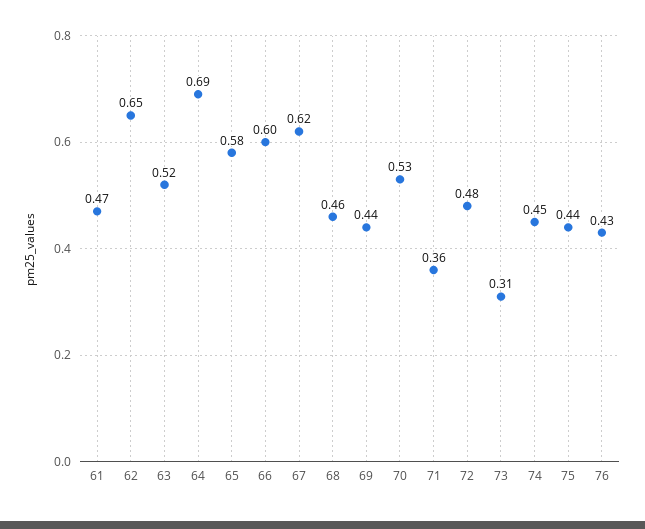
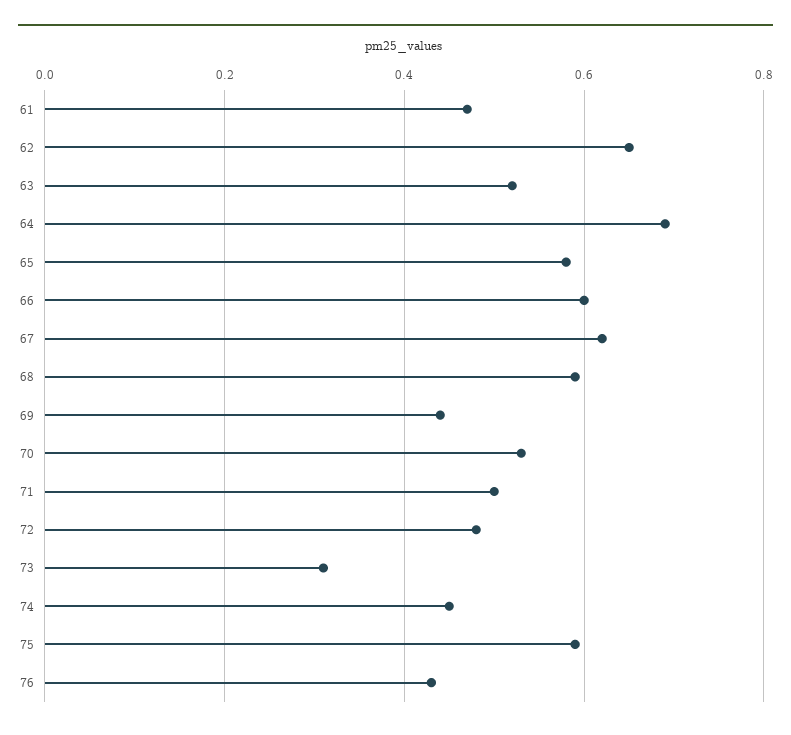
  {
    "61": 0.47,
    "62": 0.65,
    "63": 0.52,
    "64": 0.69,
    "65": 0.58,
    "66": 0.6,
    "67": 0.62,
-   "68": 0.46,
+   "68": 0.6,
    "69": 0.44,
    "70": 0.53,
-   "71": 0.36,
+   "71": 0.5,
    "72": 0.48,
    "73": 0.31,
    "74": 0.45,
-   "75": 0.44,
+   "75": 0.6,
    "76": 0.43
  }

